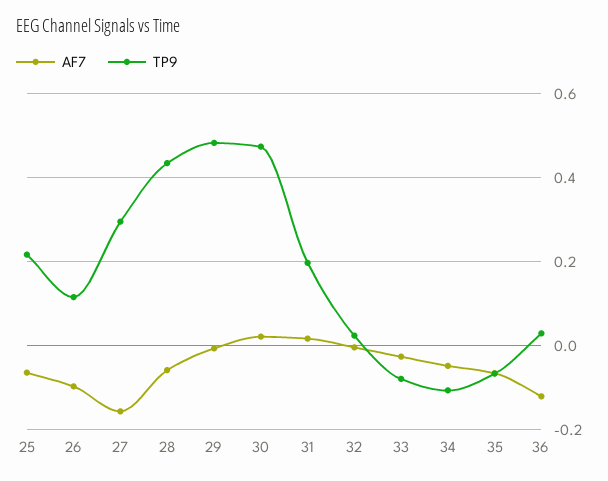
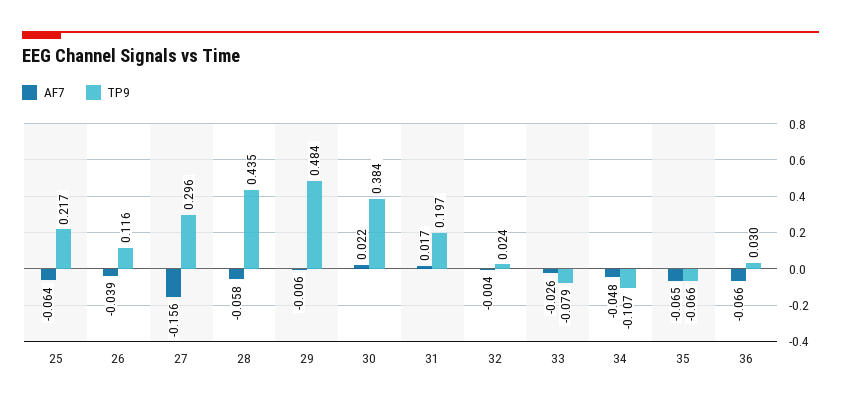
  {
    "AF7": {
      "25": -0.064,
-     "26": -0.1,
+     "26": -0.039,
      "27": -0.156,
      "28": -0.058,
      "29": -0.006,
      "30": 0.022,
      "31": 0.017,
      "32": -0.004,
      "33": -0.026,
      "34": -0.048,
      "35": -0.065,
-     "36": -0.12
+     "36": -0.066
    },
    "TP9": {
      "25": 0.217,
      "26": 0.116,
      "27": 0.296,
      "28": 0.435,
      "29": 0.484,
-     "30": 0.48,
+     "30": 0.384,
      "31": 0.197,
      "32": 0.024,
      "33": -0.079,
      "34": -0.107,
      "35": -0.066,
      "36": 0.03
    }
  }

